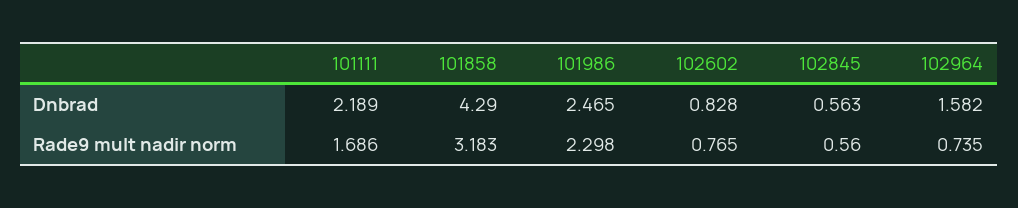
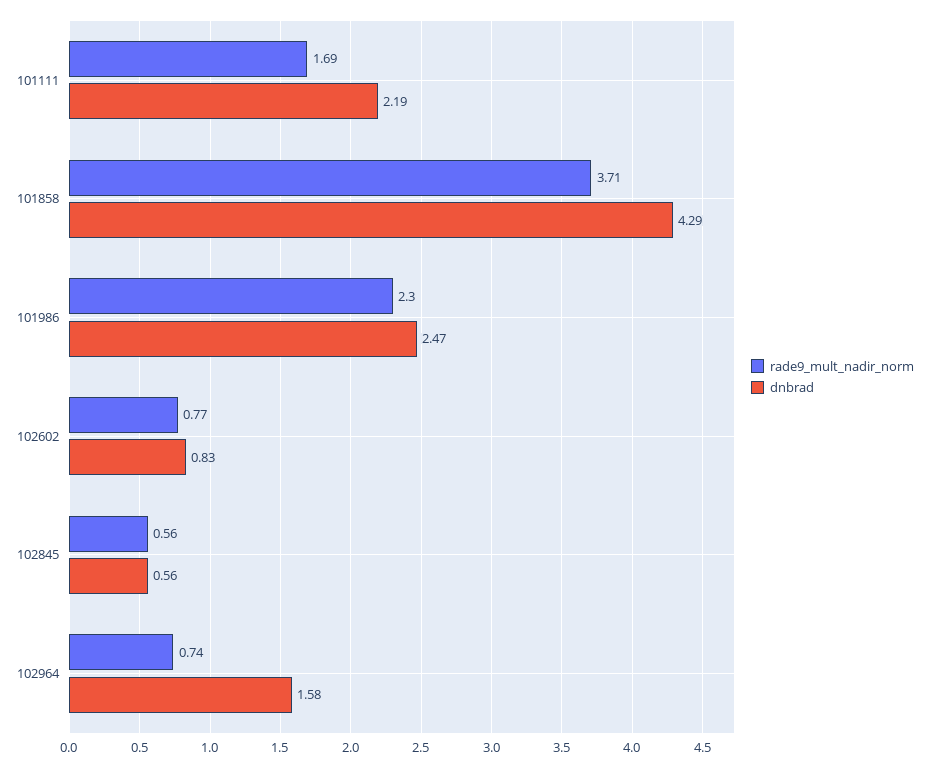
  {
    "Dnbrad": {
      "101111": 2.189,
      "101858": 4.29,
      "101986": 2.465,
      "102602": 0.828,
      "102845": 0.563,
      "102964": 1.582
    },
    "Rade9 mult nadir norm": {
      "101111": 1.686,
-     "101858": 3.183,
+     "101858": 3.71,
      "101986": 2.298,
      "102602": 0.765,
      "102845": 0.56,
      "102964": 0.735
    }
  }

